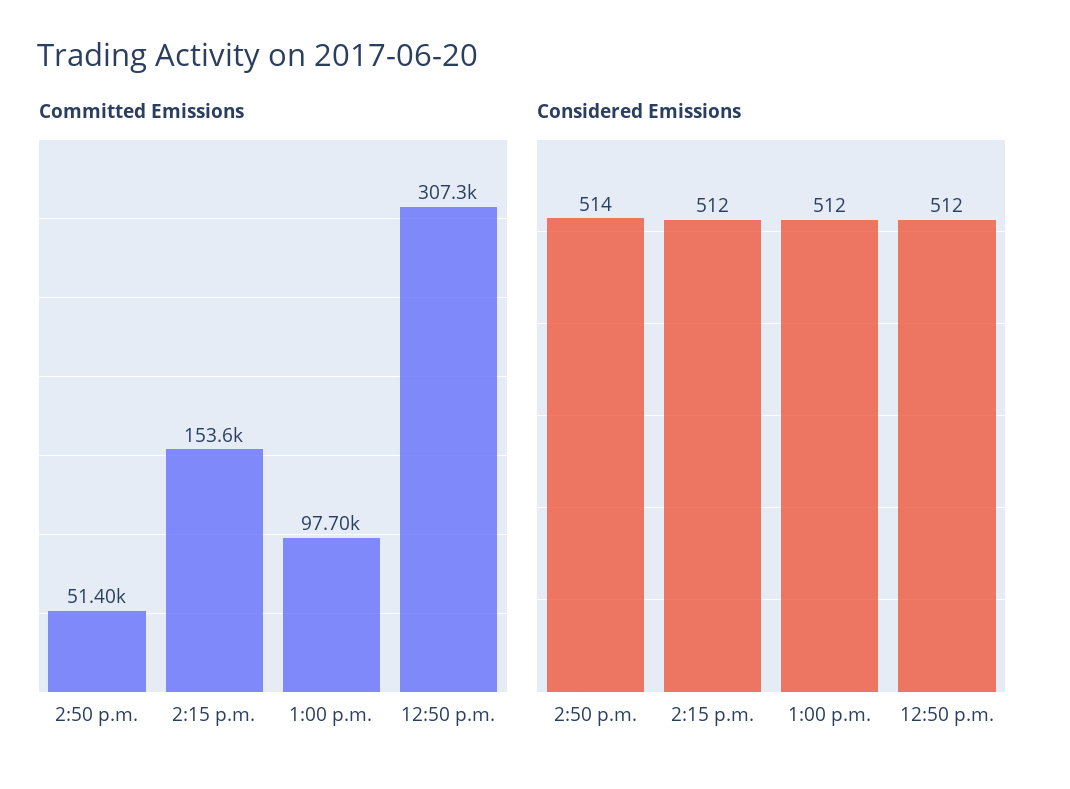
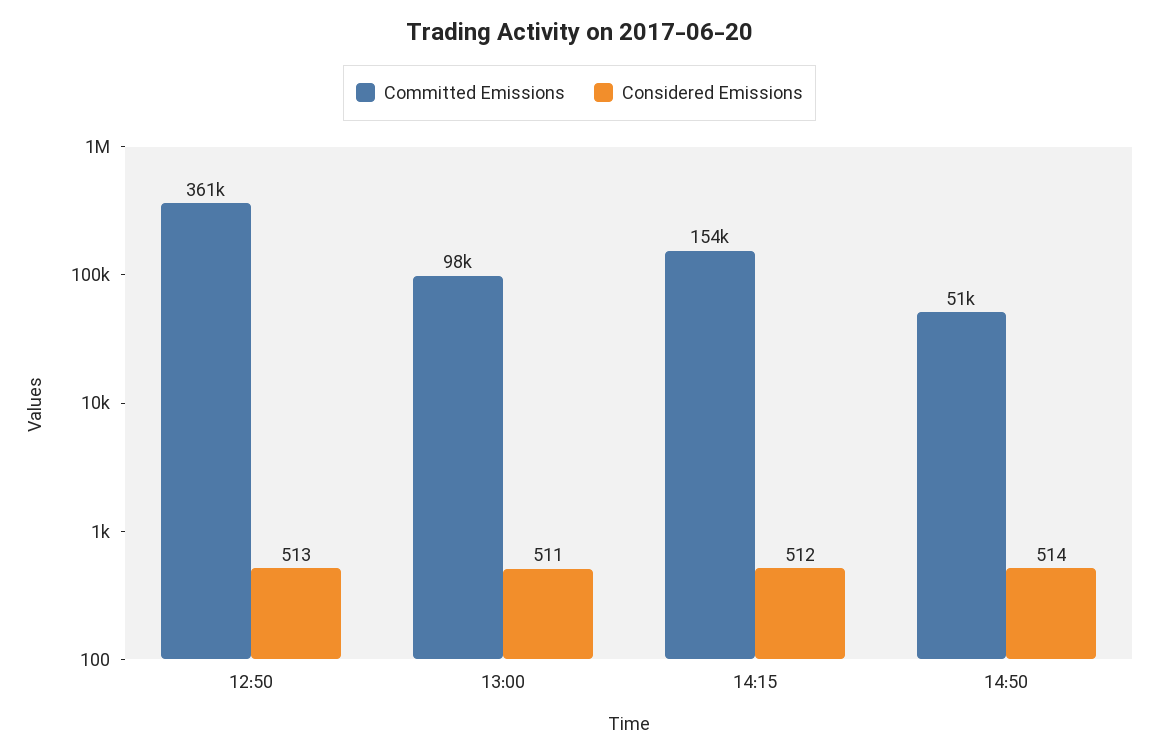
  {
    "Committed Emissions": {
      "2:50 p.m.": 51400,
      "2:15 p.m.": 153600,
      "1:00 p.m.": 97700,
-     "12:50 p.m.": 307300
+     "12:50 p.m.": 361000
    },
    "Considered Emissions": {
      "2:50 p.m.": 514,
      "2:15 p.m.": 512,
-     "1:00 p.m.": 512,
+     "1:00 p.m.": 511,
-     "12:50 p.m.": 512
+     "12:50 p.m.": 513
    }
  }

